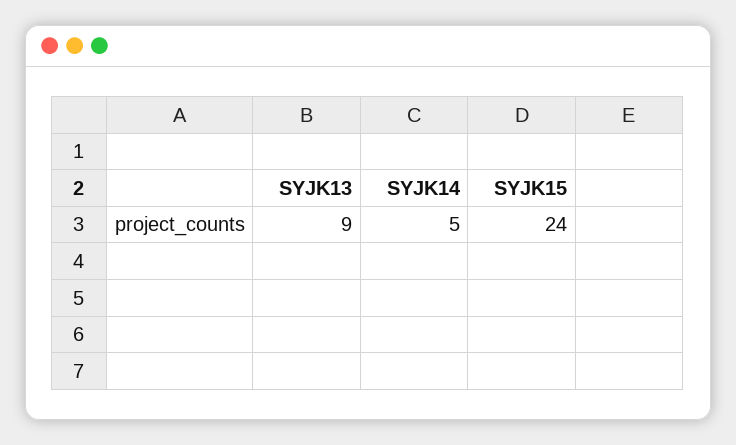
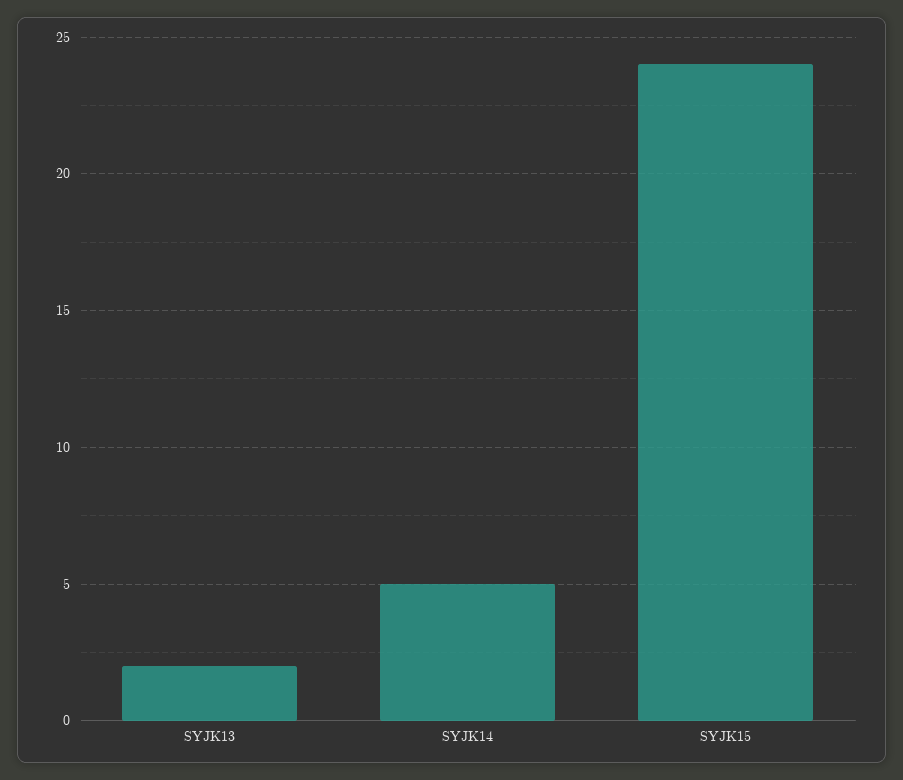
  {
-   "SYJK13": 9,
+   "SYJK13": 2,
    "SYJK14": 5,
    "SYJK15": 24
  }

